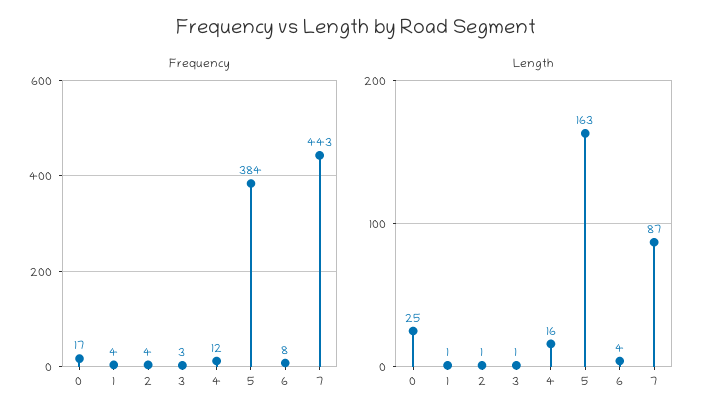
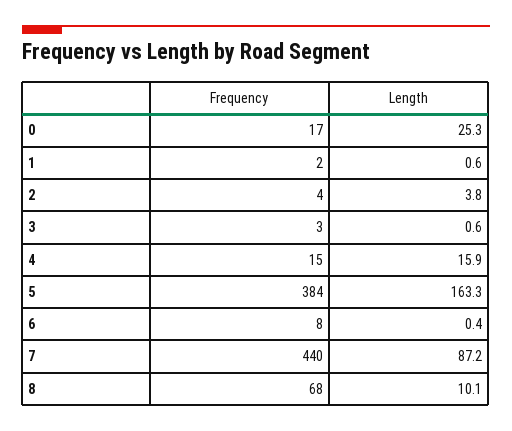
  {
    "Frequency": {
      "0": 17,
-     "1": 4,
+     "1": 2,
      "2": 4,
      "3": 3,
-     "4": 12,
+     "4": 15,
      "5": 384,
      "6": 8,
-     "7": 443
+     "7": 440,
+     "8": 68
    },
    "Length": {
      "0": 25.3,
      "1": 0.6,
-     "2": 1,
+     "2": 3.8,
      "3": 0.6,
      "4": 15.9,
      "5": 163.3,
-     "6": 4,
+     "6": 0.4,
-     "7": 87.2
+     "7": 87.2,
+     "8": 10.1
    }
  }

